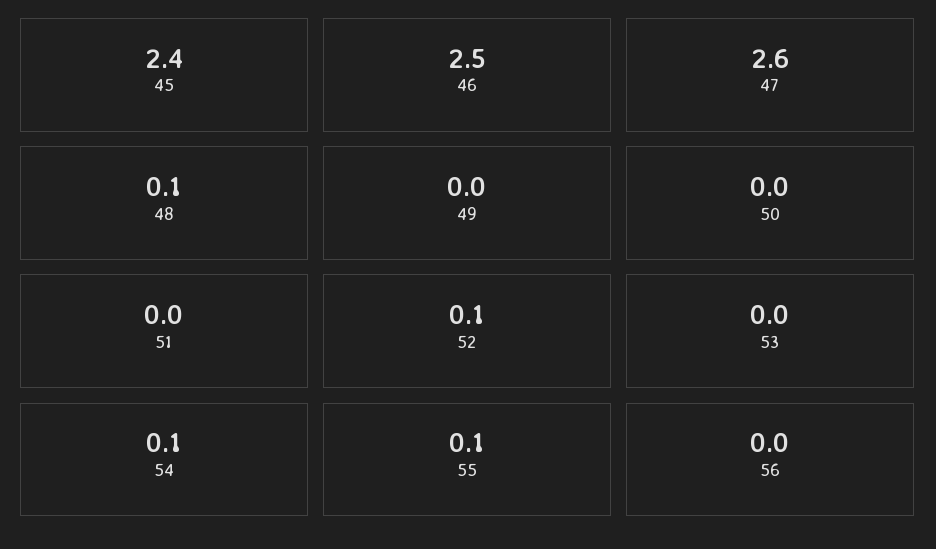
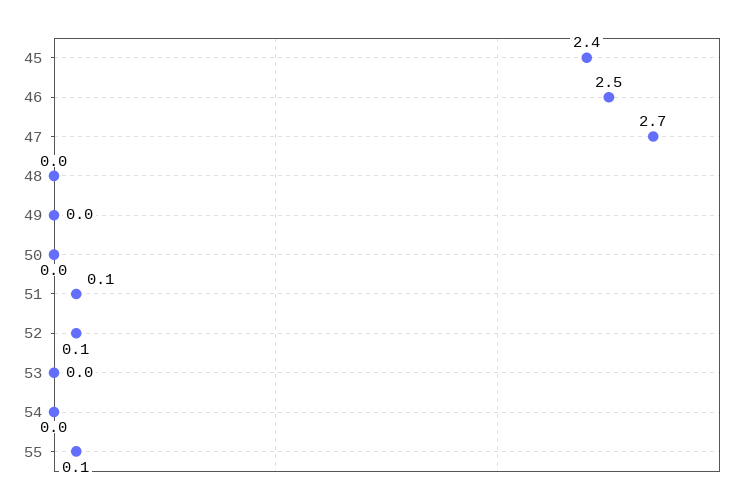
  {
    "45": 2.4,
    "46": 2.5,
-   "47": 2.6,
+   "47": 2.7,
-   "48": 0.1,
+   "48": 0,
    "49": 0,
    "50": 0,
-   "51": 0,
+   "51": 0.1,
    "52": 0.1,
    "53": 0,
-   "54": 0.1,
+   "54": 0,
-   "55": 0.1,
+   "55": 0.1
-   "56": 0
  }

